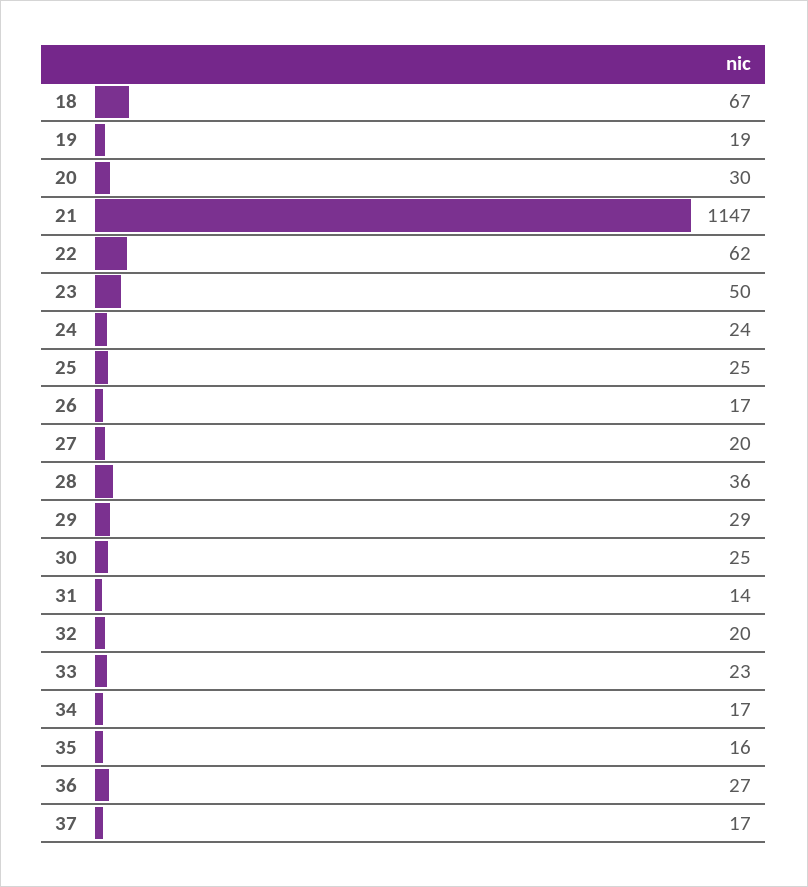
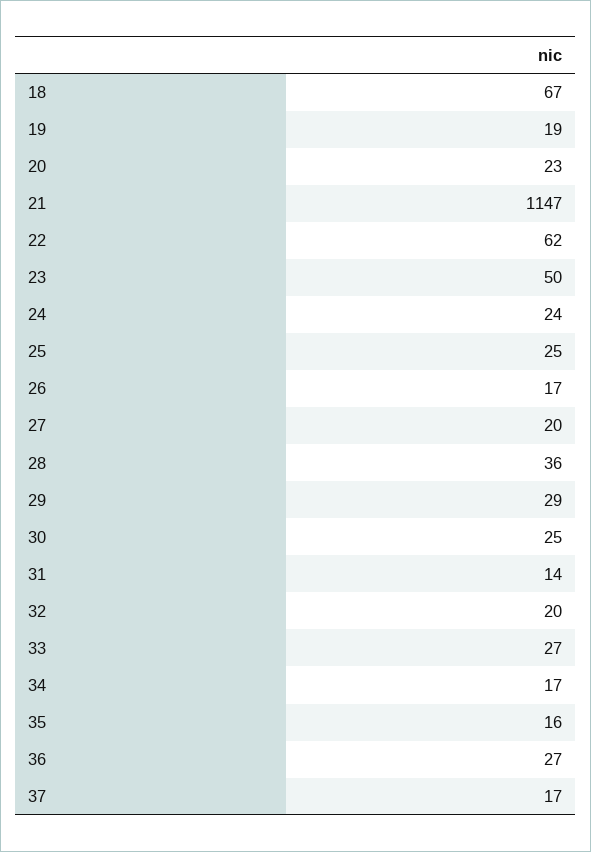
  {
    "18": 67,
    "19": 19,
-   "20": 30,
+   "20": 23,
    "21": 1147,
    "22": 62,
    "23": 50,
    "24": 24,
    "25": 25,
    "26": 17,
    "27": 20,
    "28": 36,
    "29": 29,
    "30": 25,
    "31": 14,
    "32": 20,
-   "33": 23,
+   "33": 27,
    "34": 17,
    "35": 16,
    "36": 27,
    "37": 17
  }

